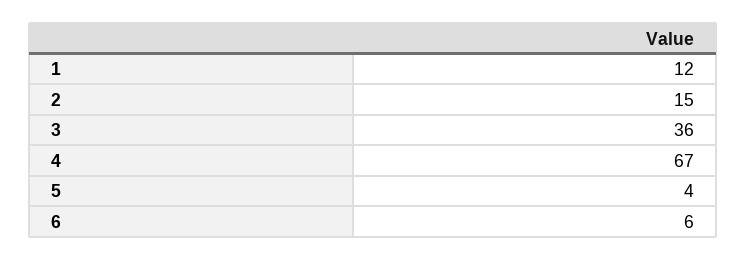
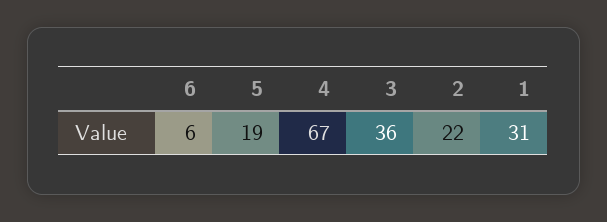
  {
-   "1": 12,
+   "1": 31,
-   "2": 15,
+   "2": 22,
    "3": 36,
    "4": 67,
-   "5": 4,
+   "5": 19,
    "6": 6
  }

